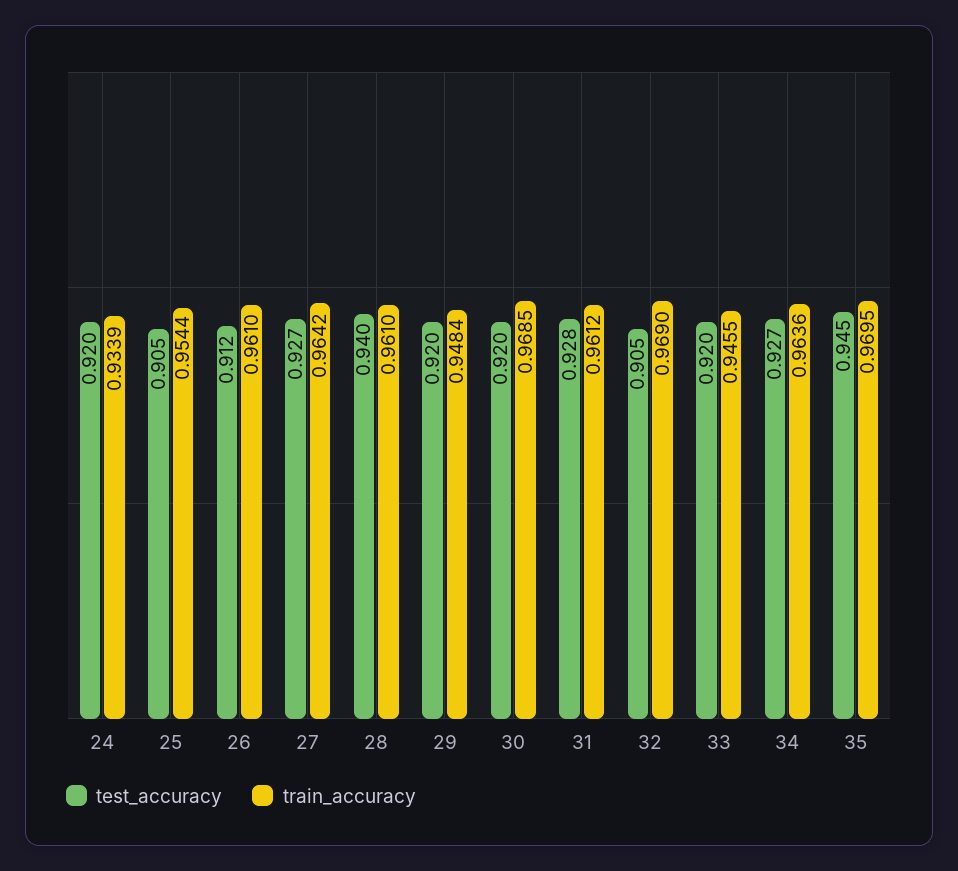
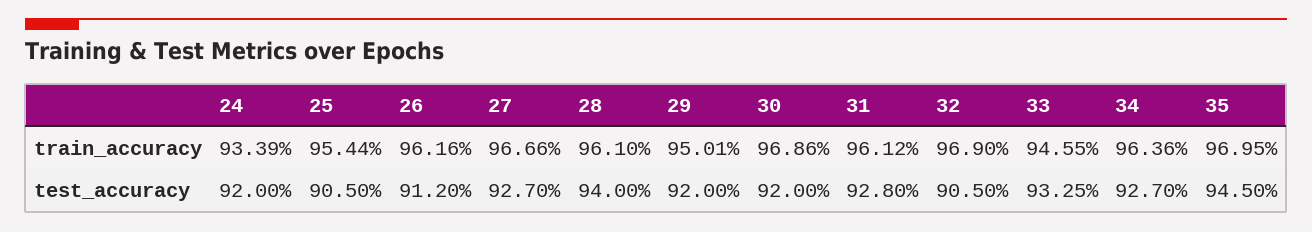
  {
    "test_accuracy": {
      "24": 0.92,
      "25": 0.905,
      "26": 0.912,
      "27": 0.927,
      "28": 0.94,
      "29": 0.92,
      "30": 0.92,
      "31": 0.928,
      "32": 0.905,
-     "33": 0.92,
+     "33": 0.9325,
      "34": 0.927,
      "35": 0.945
    },
    "train_accuracy": {
      "24": 0.9339,
      "25": 0.9544,
-     "26": 0.961,
+     "26": 0.9616,
-     "27": 0.9642,
+     "27": 0.9666,
      "28": 0.961,
-     "29": 0.9484,
+     "29": 0.9501,
-     "30": 0.9685,
+     "30": 0.9686,
      "31": 0.9612,
      "32": 0.969,
      "33": 0.9455,
      "34": 0.9636,
      "35": 0.9695
    }
  }

